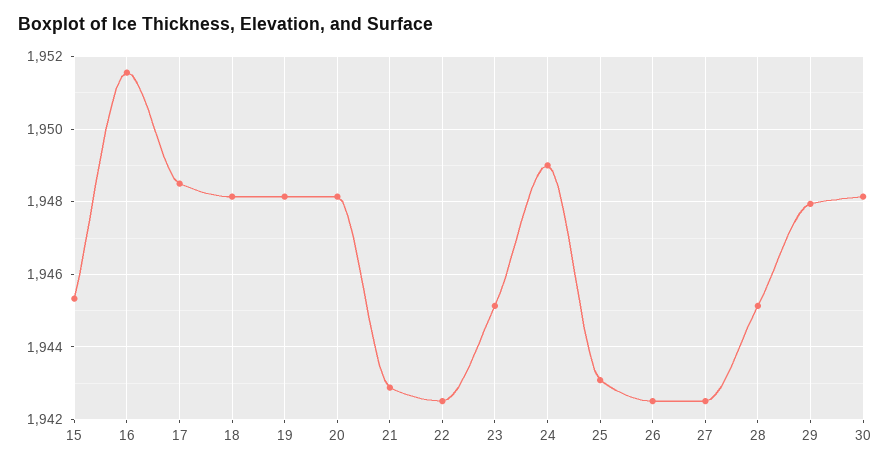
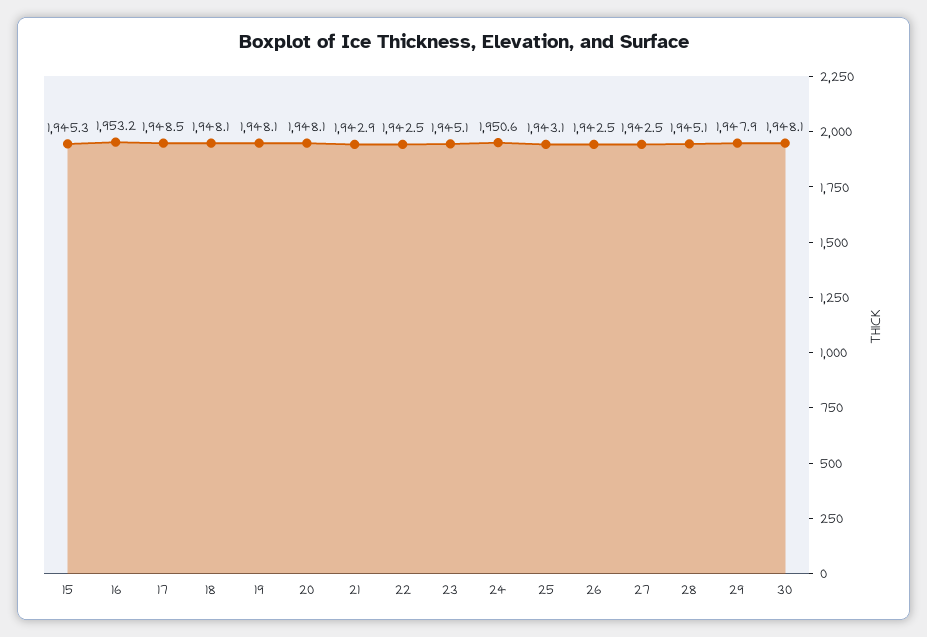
  {
    "15": 1945.3,
-   "16": 1951.6,
+   "16": 1953.2,
    "17": 1948.5,
    "18": 1948.1,
    "19": 1948.1,
    "20": 1948.1,
    "21": 1942.9,
    "22": 1942.5,
    "23": 1945.1,
-   "24": 1949,
+   "24": 1950.6,
    "25": 1943.1,
    "26": 1942.5,
    "27": 1942.5,
    "28": 1945.1,
    "29": 1947.9,
    "30": 1948.1
  }

